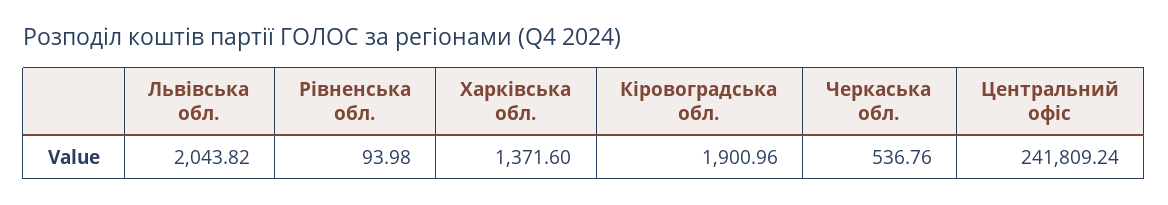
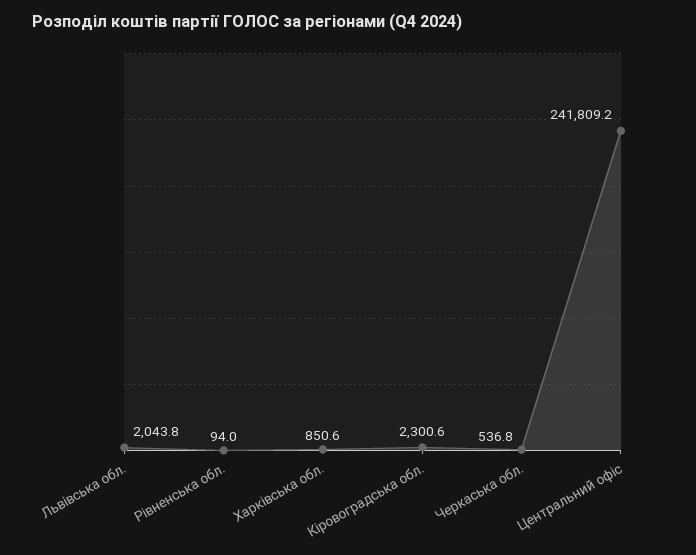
  {
    "Львівська обл.": 2043.82,
    "Рівненська обл.": 93.98,
-   "Харківська обл.": 1371.6,
+   "Харківська обл.": 850.6,
-   "Кіровоградська обл.": 1900.96,
+   "Кіровоградська обл.": 2300.6,
    "Черкаська обл.": 536.76,
    "Центральний офіс": 241809.24
  }

